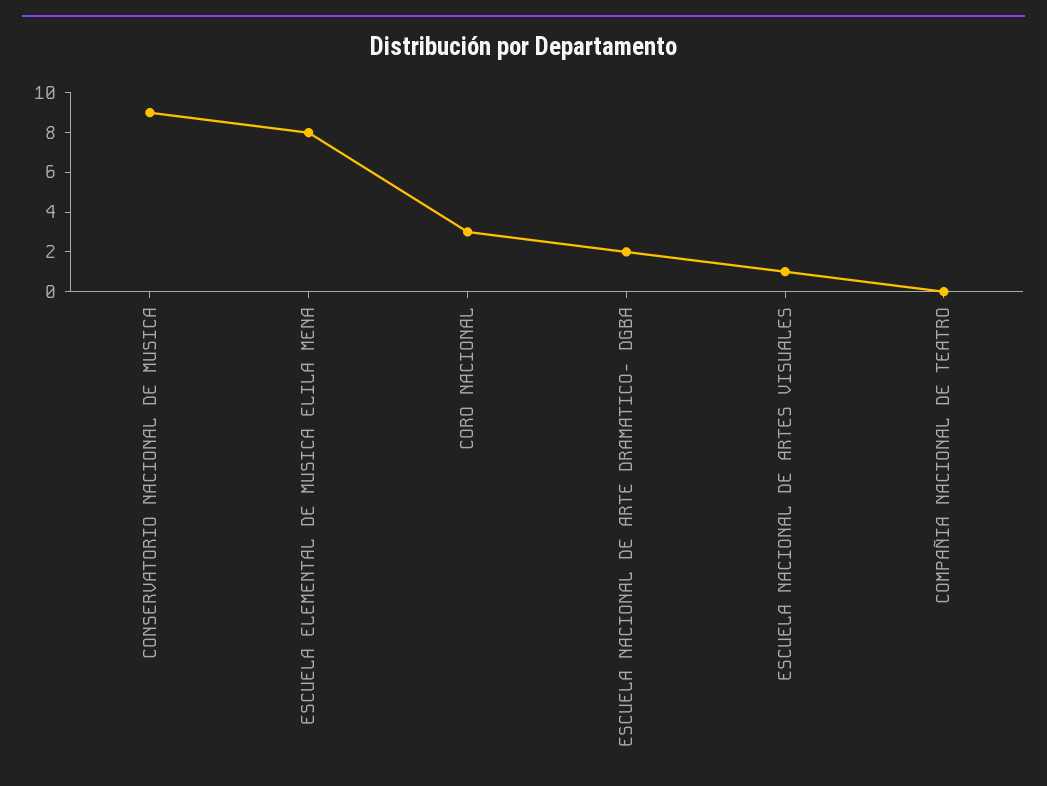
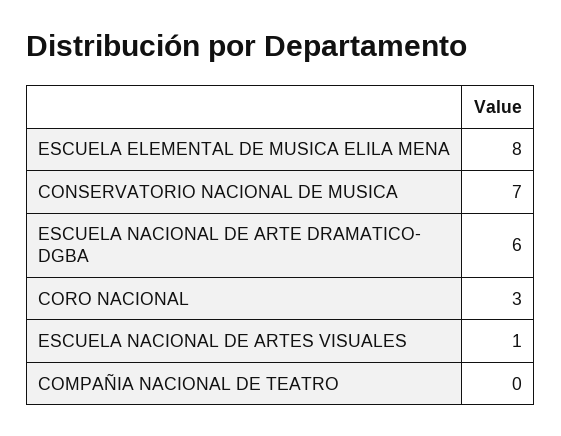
  {
-   "CONSERVATORIO NACIONAL DE MUSICA": 9,
+   "CONSERVATORIO NACIONAL DE MUSICA": 7,
    "ESCUELA ELEMENTAL DE MUSICA ELILA MENA": 8,
    "CORO NACIONAL": 3,
-   "ESCUELA NACIONAL DE ARTE DRAMATICO- DGBA": 2,
+   "ESCUELA NACIONAL DE ARTE DRAMATICO- DGBA": 6,
    "ESCUELA NACIONAL DE ARTES VISUALES": 1,
    "COMPAÑIA NACIONAL DE TEATRO": 0
  }

